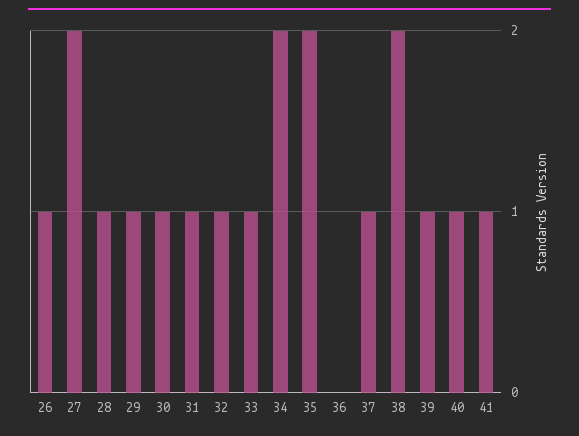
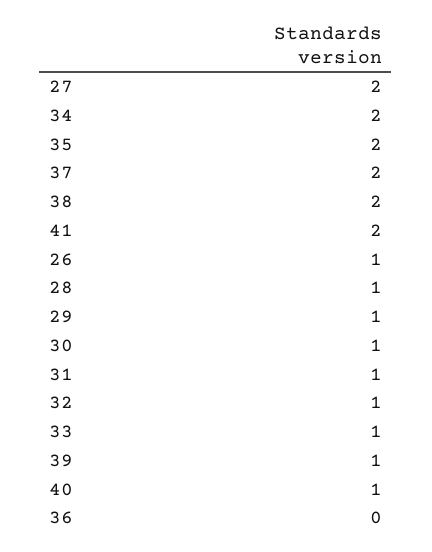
  {
    "26": 1,
    "27": 2,
    "28": 1,
    "29": 1,
    "30": 1,
    "31": 1,
    "32": 1,
    "33": 1,
    "34": 2,
    "35": 2,
    "36": 0,
-   "37": 1,
+   "37": 2,
    "38": 2,
    "39": 1,
    "40": 1,
-   "41": 1
+   "41": 2
  }

